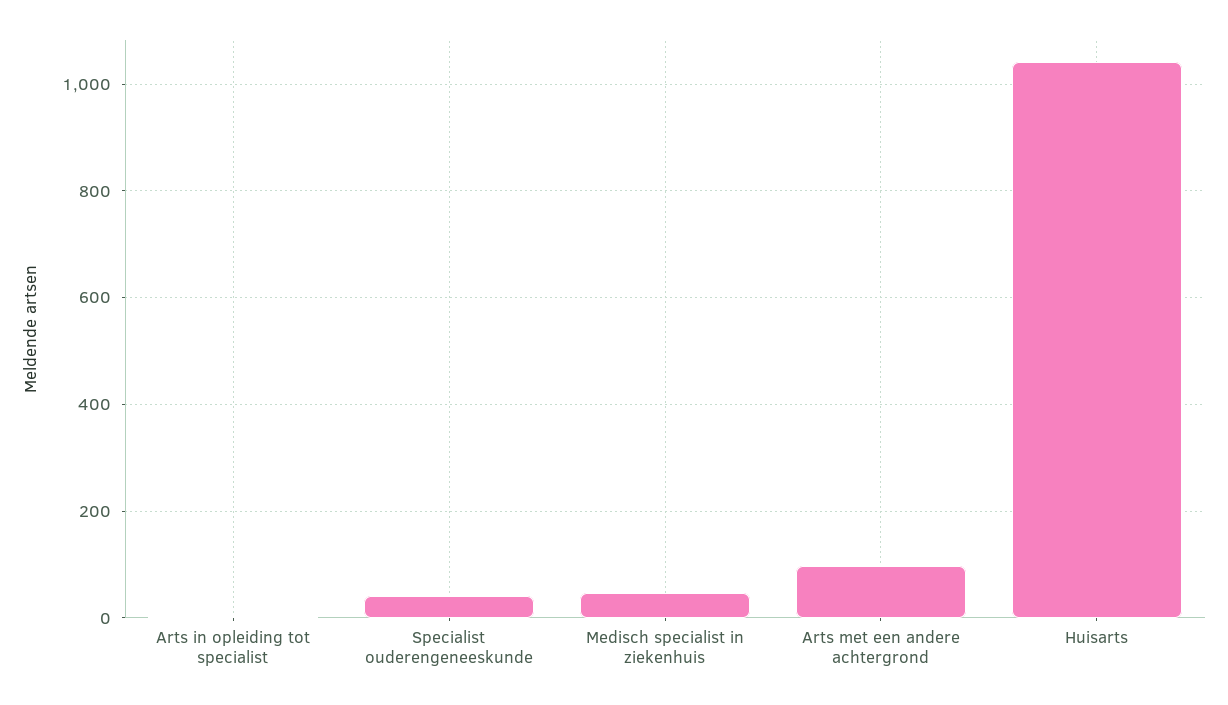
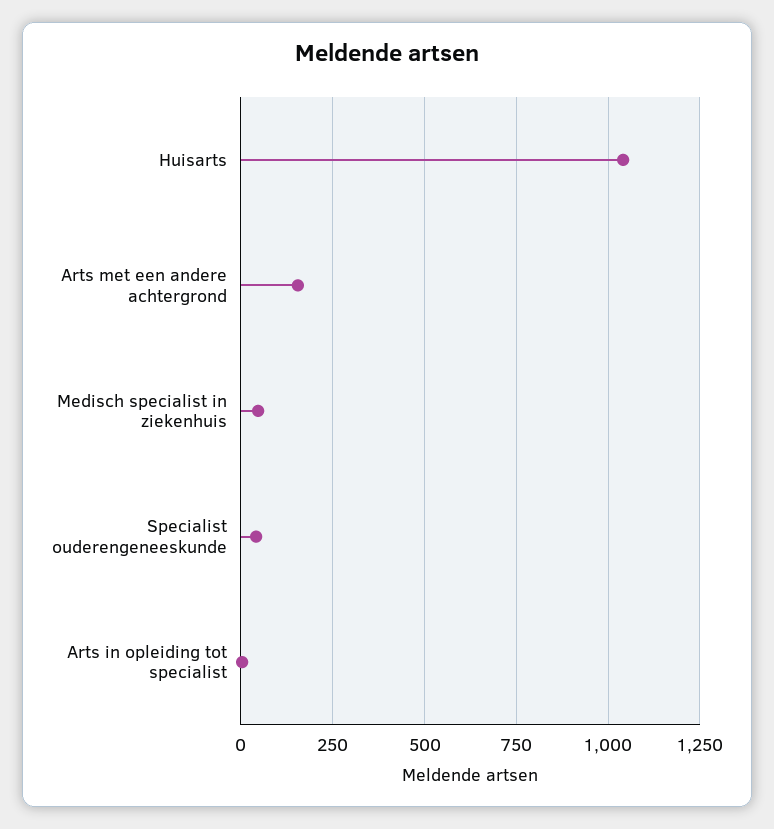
  {
    "Arts in opleiding tot specialist": 0,
    "Specialist ouderengeneeskunde": 40,
    "Medisch specialist in ziekenhuis": 40,
-   "Arts met een andere achtergrond": 100,
+   "Arts met een andere achtergrond": 150,
    "Huisarts": 1040
  }

